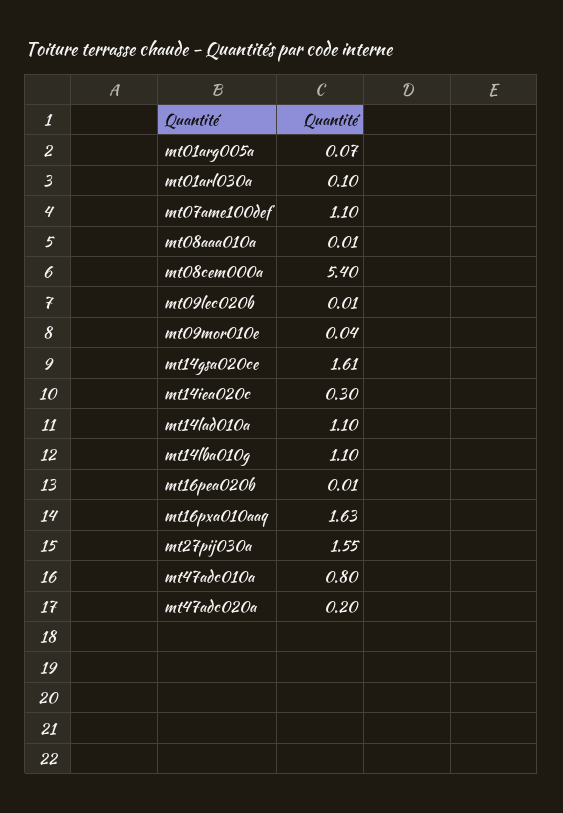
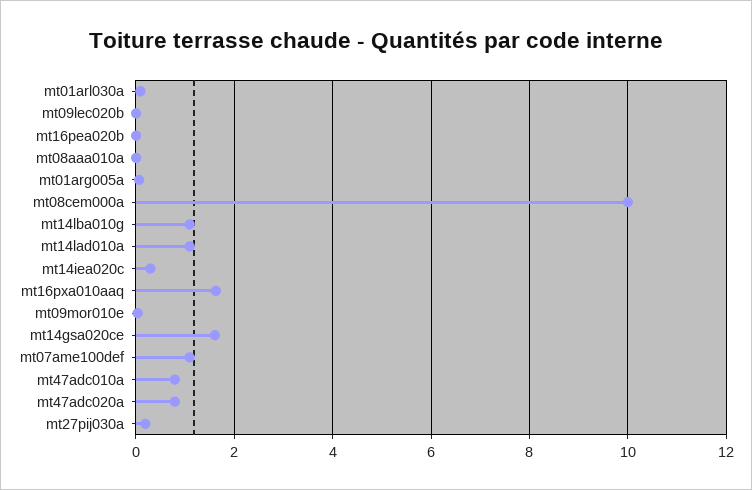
  {
    "mt01arg005a": 0.07,
    "mt01arl030a": 0.1,
    "mt07ame100def": 1.1,
    "mt08aaa010a": 0.01,
-   "mt08cem000a": 5.4,
+   "mt08cem000a": 10,
    "mt09lec020b": 0.01,
    "mt09mor010e": 0.04,
    "mt14gsa020ce": 1.61,
    "mt14iea020c": 0.3,
    "mt14lad010a": 1.1,
    "mt14lba010g": 1.1,
    "mt16pea020b": 0.01,
    "mt16pxa010aaq": 1.63,
-   "mt27pij030a": 1.55,
+   "mt27pij030a": 0.2,
    "mt47adc010a": 0.8,
-   "mt47adc020a": 0.2
+   "mt47adc020a": 0.8
  }

